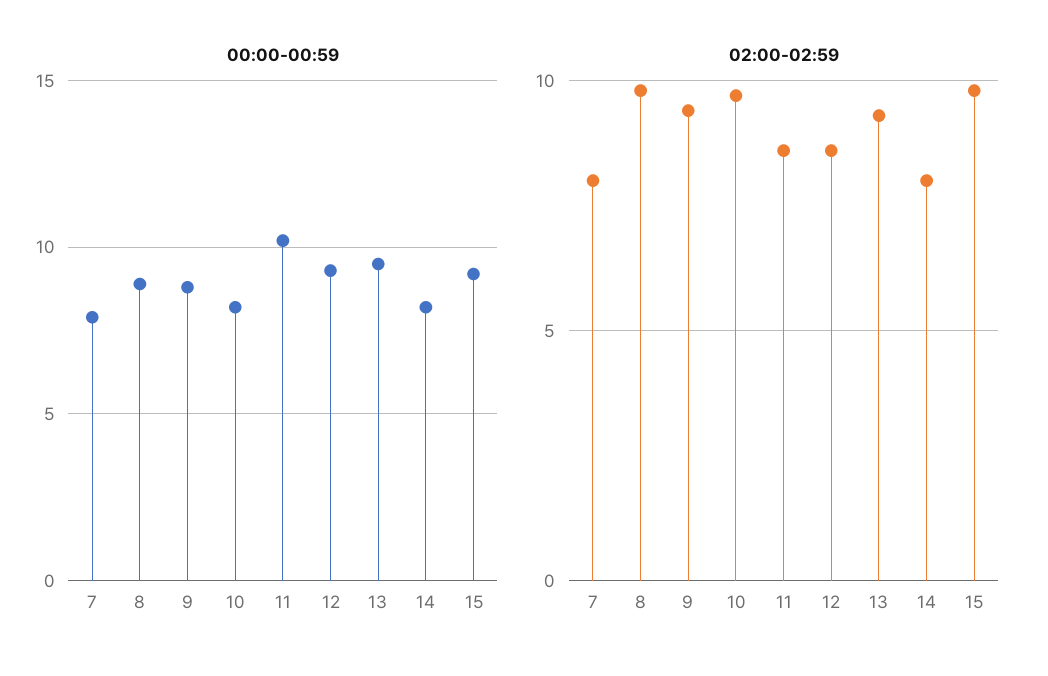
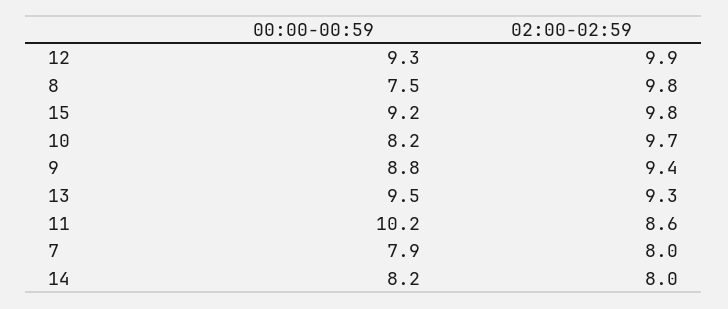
  {
    "00:00-00:59": {
      "7": 7.9,
-     "8": 9,
+     "8": 7.5,
      "9": 8.8,
      "10": 8.2,
      "11": 10.2,
      "12": 9.3,
      "13": 9.5,
      "14": 8.2,
      "15": 9.2
    },
    "02:00-02:59": {
      "7": 8,
      "8": 9.8,
      "9": 9.4,
      "10": 9.7,
      "11": 8.6,
-     "12": 8.5,
+     "12": 9.9,
      "13": 9.3,
      "14": 8,
      "15": 9.8
    }
  }

